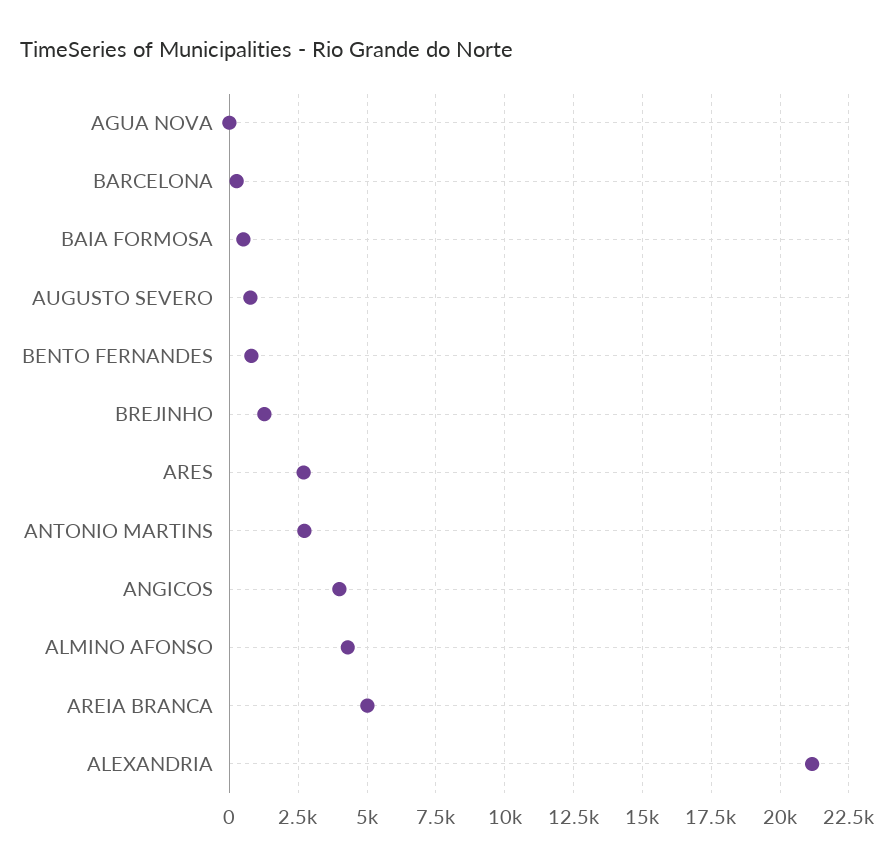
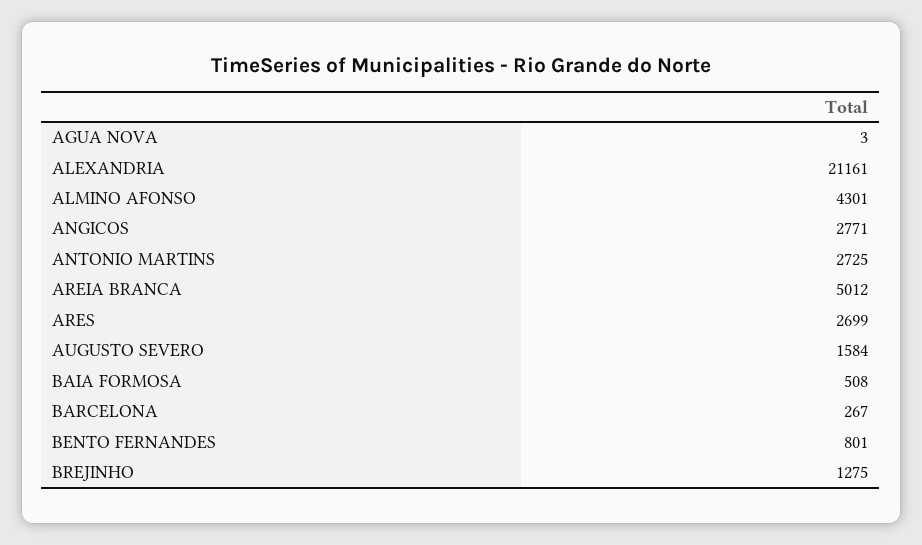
  {
    "AGUA NOVA": 3,
    "BARCELONA": 267,
    "BAIA FORMOSA": 508,
-   "AUGUSTO SEVERO": 750,
+   "AUGUSTO SEVERO": 1584,
    "BENTO FERNANDES": 801,
    "BREJINHO": 1275,
    "ARES": 2699,
    "ANTONIO MARTINS": 2725,
-   "ANGICOS": 4000,
+   "ANGICOS": 2771,
    "ALMINO AFONSO": 4301,
    "AREIA BRANCA": 5012,
    "ALEXANDRIA": 21161
  }

